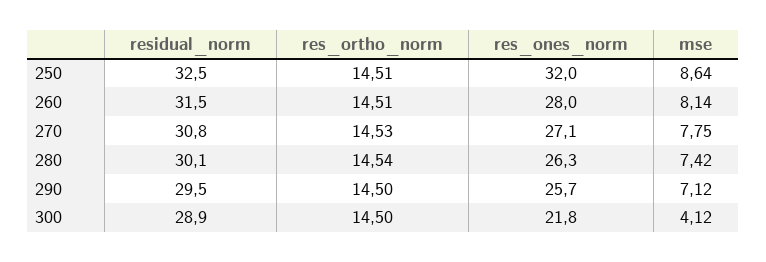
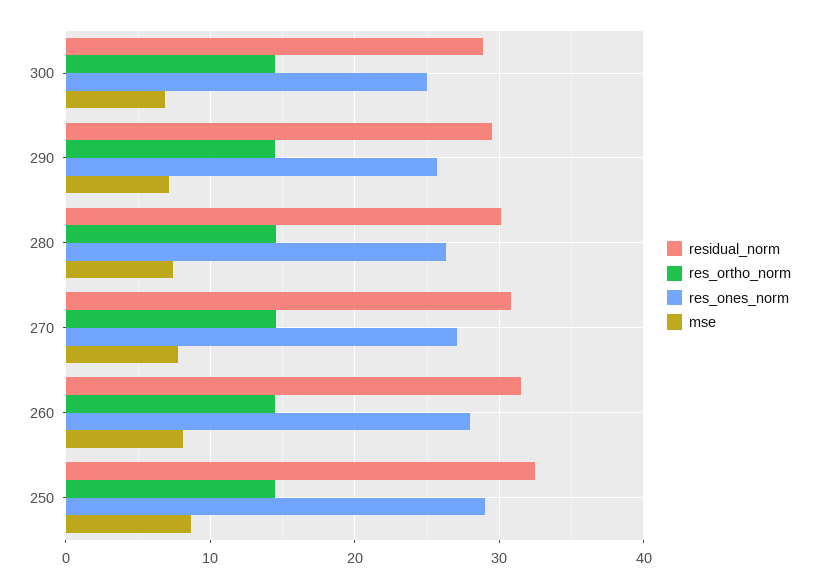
  {
    "residual_norm": {
      "250": 32.5,
      "260": 31.5,
      "270": 30.8,
      "280": 30.1,
      "290": 29.5,
      "300": 28.9
    },
    "res_ortho_norm": {
      "250": 14.51,
      "260": 14.51,
      "270": 14.53,
      "280": 14.54,
      "290": 14.5,
      "300": 14.5
    },
    "res_ones_norm": {
-     "250": 32,
+     "250": 29,
      "260": 28,
      "270": 27.1,
      "280": 26.3,
      "290": 25.7,
-     "300": 21.8
+     "300": 25
    },
    "mse": {
      "250": 8.64,
      "260": 8.14,
      "270": 7.75,
      "280": 7.42,
      "290": 7.12,
-     "300": 4.12
+     "300": 7
    }
  }

